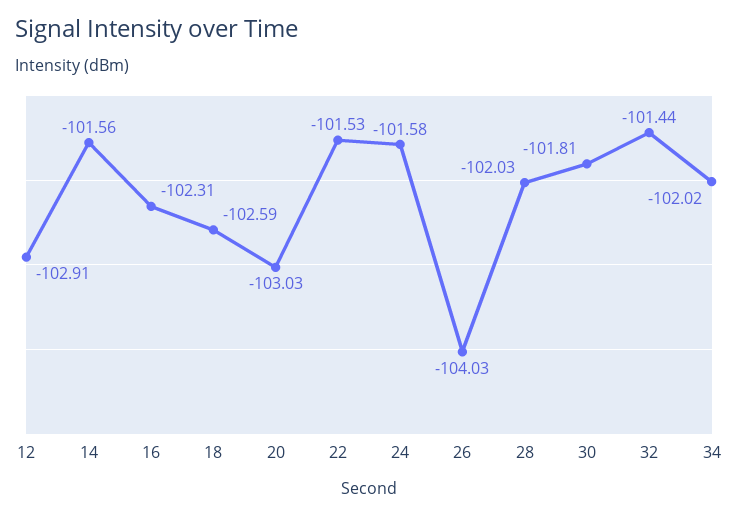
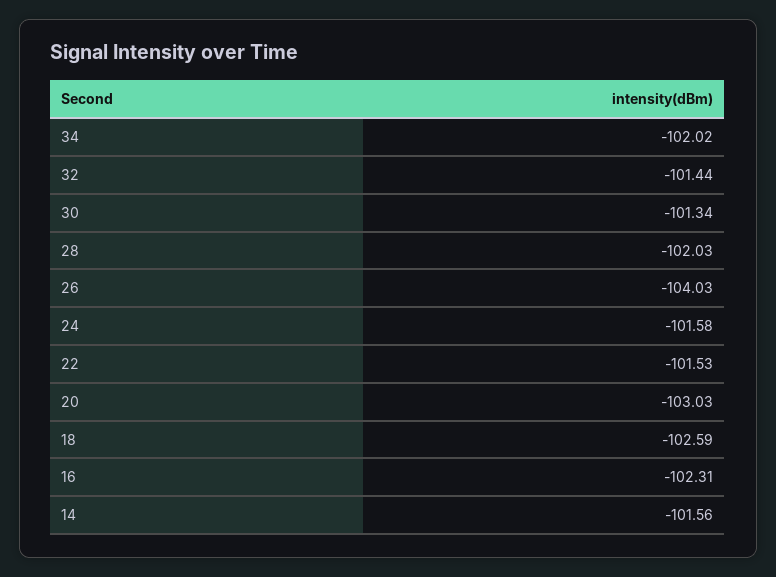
  {
-   "12": -102.91,
    "14": -101.56,
    "16": -102.31,
    "18": -102.59,
    "20": -103.03,
    "22": -101.53,
    "24": -101.58,
    "26": -104.03,
    "28": -102.03,
-   "30": -101.81,
+   "30": -101.34,
    "32": -101.44,
    "34": -102.02
  }

